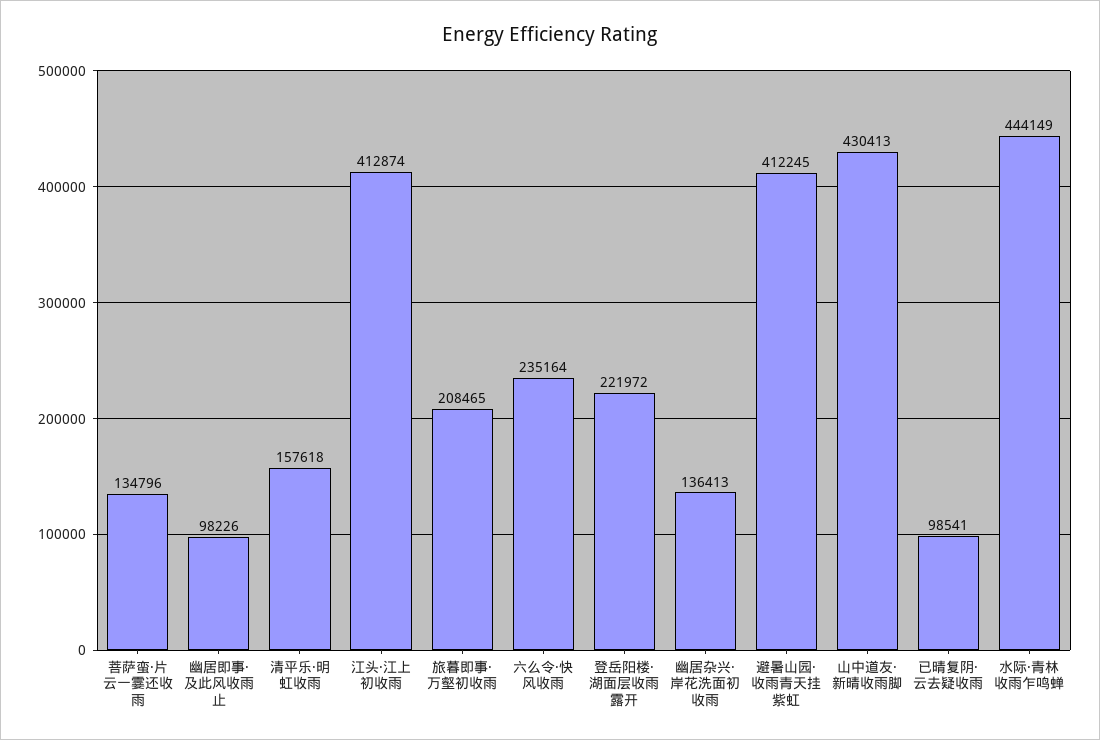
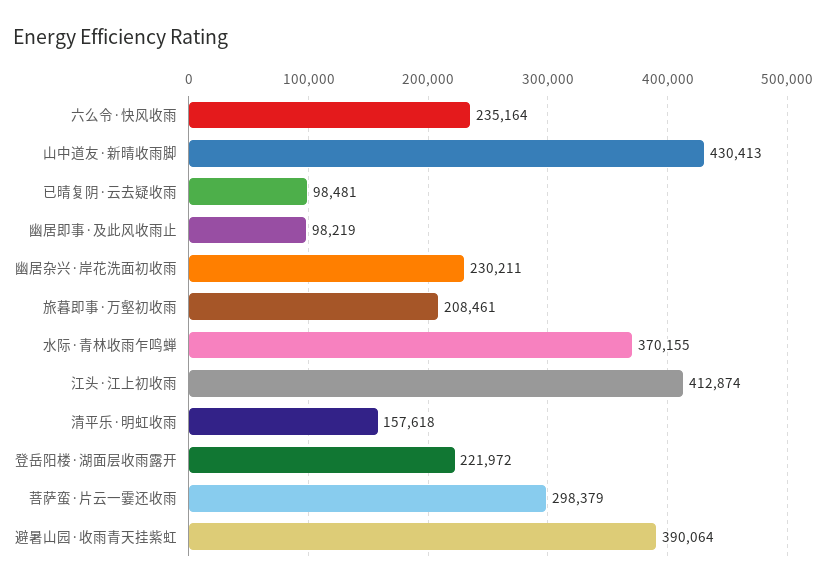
  {
-   "菩萨蛮·片云一霎还收雨": 134796,
+   "菩萨蛮·片云一霎还收雨": 298379,
-   "幽居即事·及此风收雨止": 98226,
+   "幽居即事·及此风收雨止": 98219,
    "清平乐·明虹收雨": 157618,
    "江头·江上初收雨": 412874,
-   "旅暮即事·万壑初收雨": 208465,
+   "旅暮即事·万壑初收雨": 208461,
    "六么令·快风收雨": 235164,
    "登岳阳楼·湖面层收雨露开": 221972,
-   "幽居杂兴·岸花洗面初收雨": 136413,
+   "幽居杂兴·岸花洗面初收雨": 230211,
-   "避暑山园·收雨青天挂紫虹": 412245,
+   "避暑山园·收雨青天挂紫虹": 390064,
    "山中道友·新晴收雨脚": 430413,
-   "已晴复阴·云去疑收雨": 98541,
+   "已晴复阴·云去疑收雨": 98481,
-   "水际·青林收雨乍鸣蝉": 444149
+   "水际·青林收雨乍鸣蝉": 370155
  }

